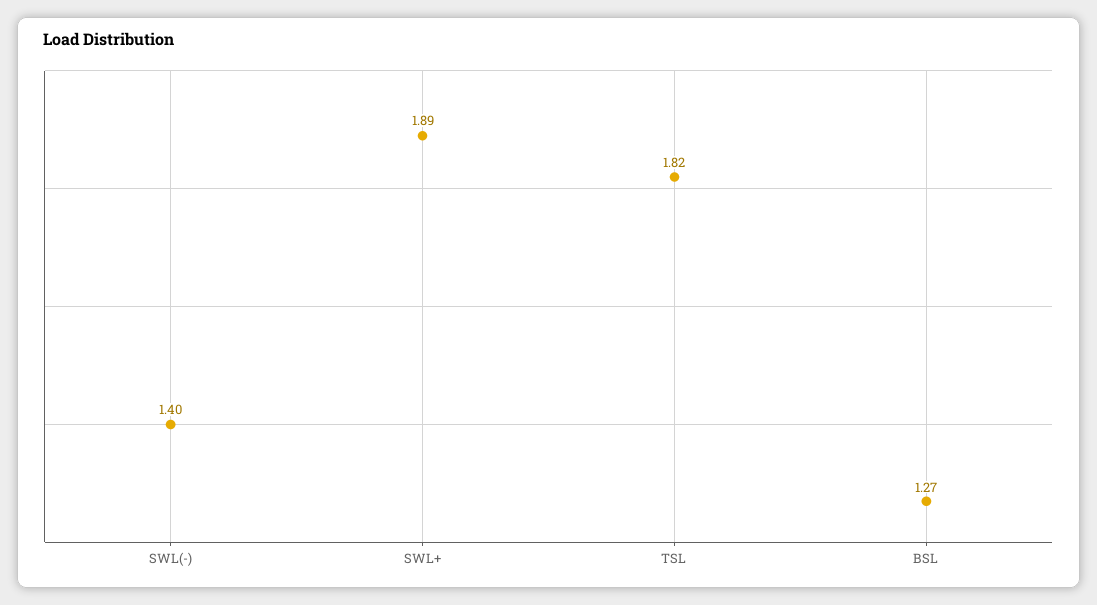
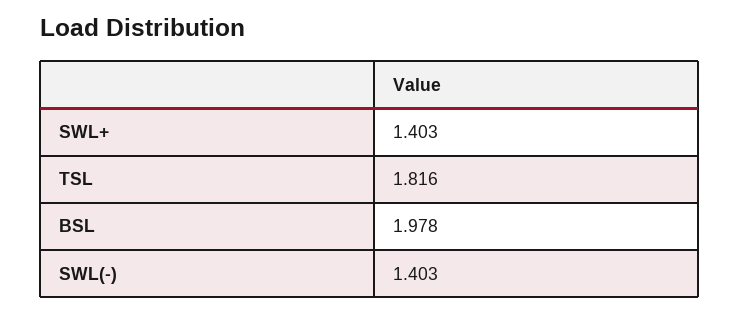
  {
    "SWL(-)": 1.403,
-   "SWL+": 1.89,
+   "SWL+": 1.403,
    "TSL": 1.816,
-   "BSL": 1.27
+   "BSL": 1.978
  }

